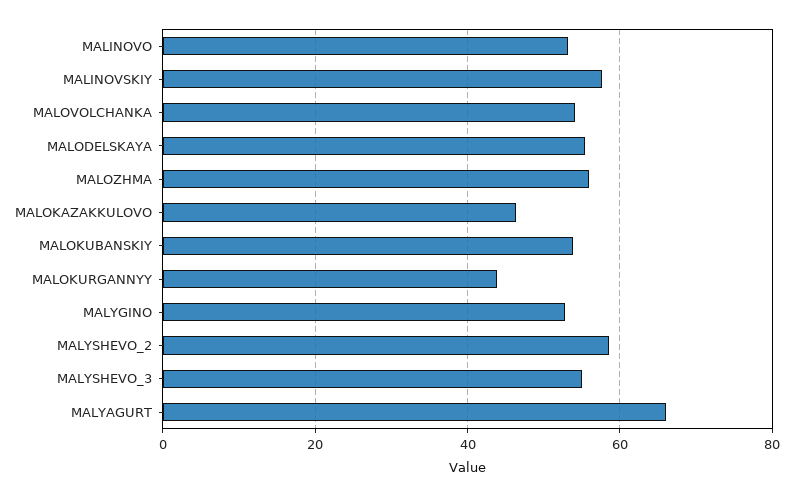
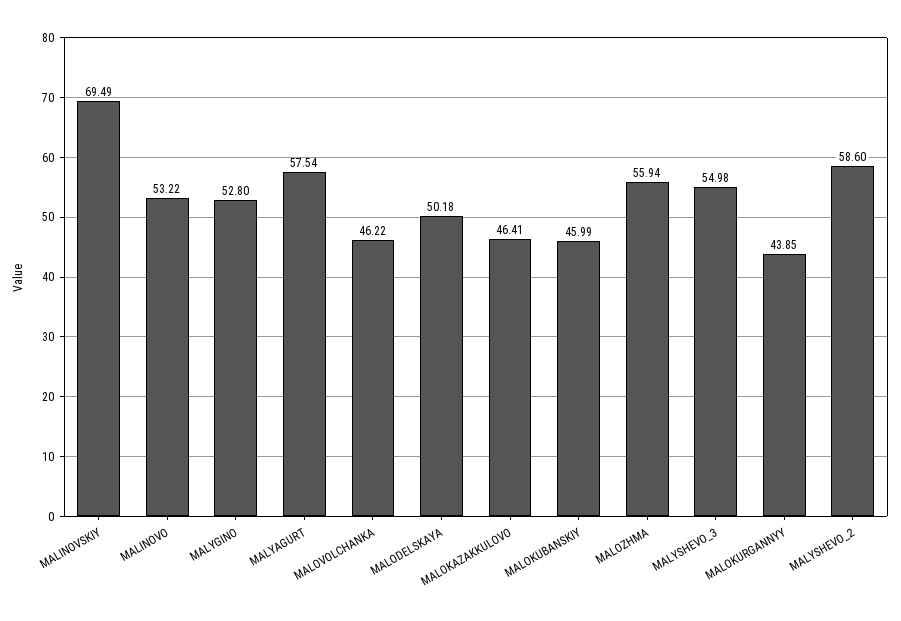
  {
    "MALINOVO": 53.22,
-   "MALINOVSKIY": 58,
+   "MALINOVSKIY": 69.49,
-   "MALOVOLCHANKA": 54,
+   "MALOVOLCHANKA": 46.22,
-   "MALODELSKAYA": 56,
+   "MALODELSKAYA": 50.18,
    "MALOZHMA": 55.94,
    "MALOKAZAKKULOVO": 46.41,
-   "MALOKUBANSKIY": 54,
+   "MALOKUBANSKIY": 45.99,
    "MALOKURGANNYY": 43.85,
    "MALYGINO": 52.8,
    "MALYSHEVO_2": 58.6,
    "MALYSHEVO_3": 54.98,
-   "MALYAGURT": 66
+   "MALYAGURT": 57.54
  }

